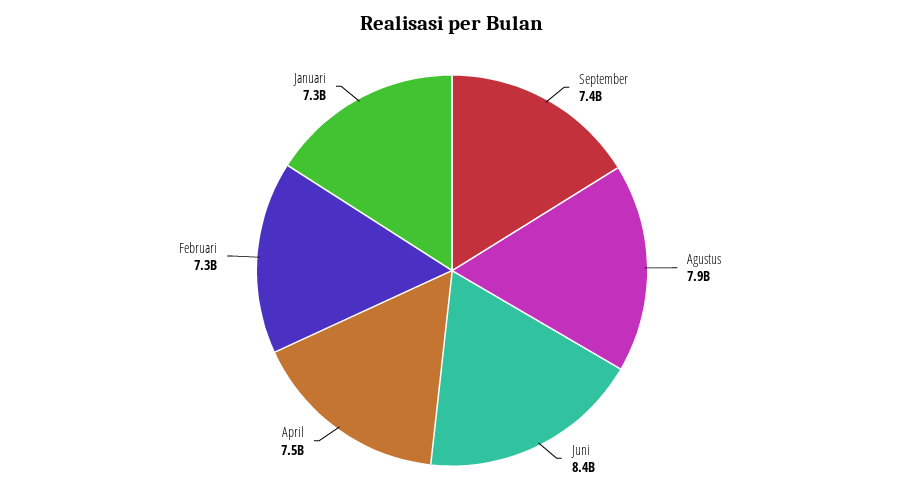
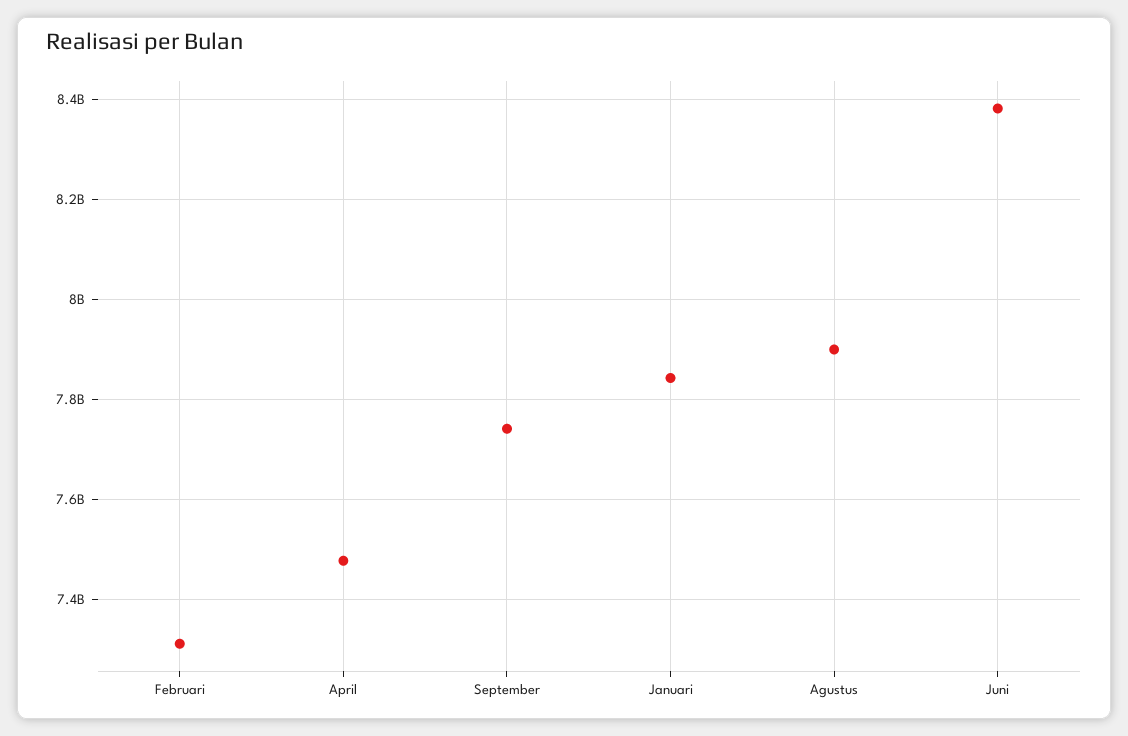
  {
-   "September": 7400000000,
+   "September": 7740000000,
    "Agustus": 7900000000,
    "Juni": 8400000000,
    "April": 7500000000,
    "Februari": 7300000000,
-   "Januari": 7300000000
+   "Januari": 7840000000
  }

